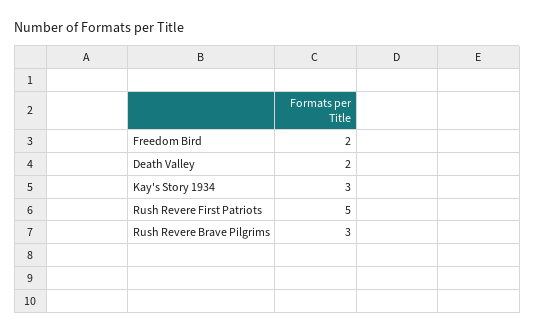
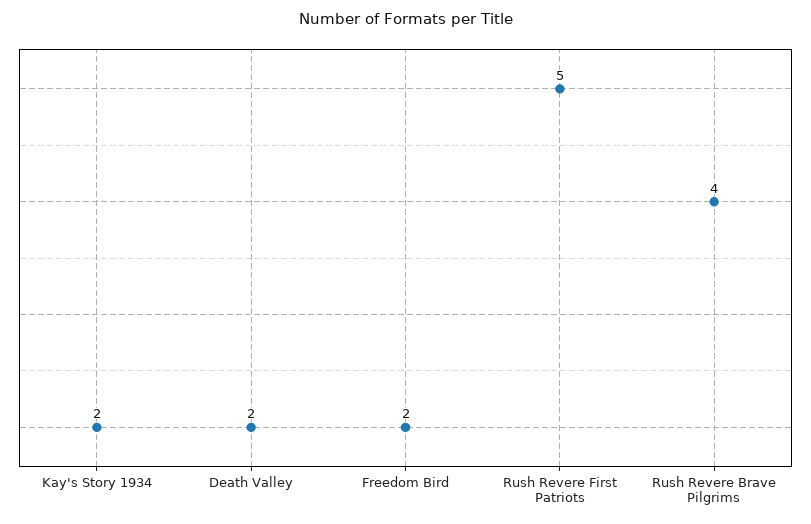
  {
    "Freedom Bird": 2,
    "Death Valley": 2,
-   "Kay's Story 1934": 3,
+   "Kay's Story 1934": 2,
    "Rush Revere First Patriots": 5,
-   "Rush Revere Brave Pilgrims": 3
+   "Rush Revere Brave Pilgrims": 4
  }

